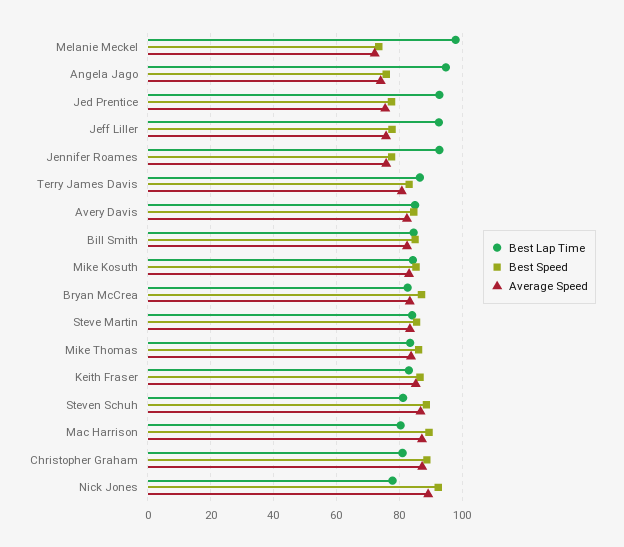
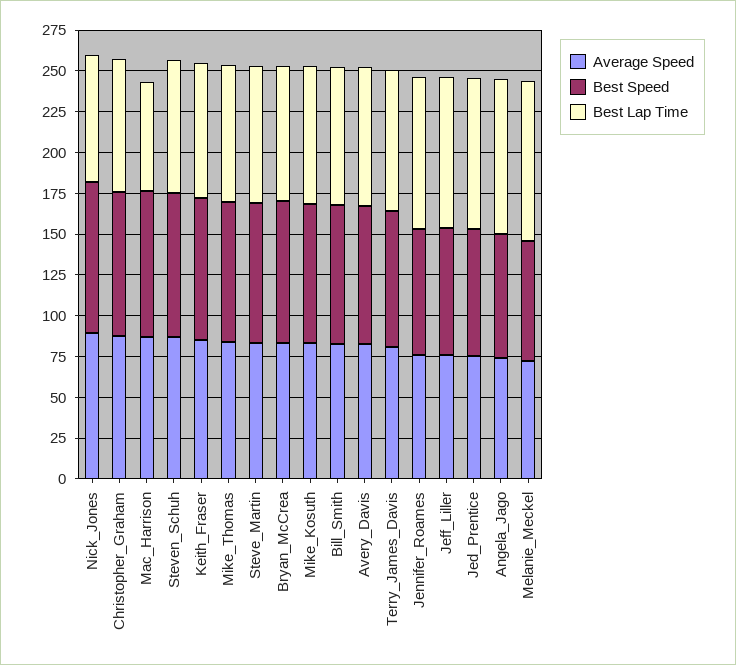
  {
    "Best Lap Time": {
      "Melanie Meckel": 98,
      "Angela Jago": 94,
      "Jed Prentice": 92,
      "Jeff Liller": 92,
      "Jennifer Roames": 92,
      "Terry James Davis": 86,
      "Avery Davis": 86,
      "Bill Smith": 84,
      "Mike Kosuth": 84,
      "Bryan McCrea": 82,
      "Steve Martin": 84,
      "Mike Thomas": 84,
      "Keith Fraser": 84,
      "Steven Schuh": 82,
-     "Mac Harrison": 80,
+     "Mac Harrison": 65,
      "Christopher Graham": 82,
      "Nick Jones": 78
    },
    "Best Speed": {
      "Melanie Meckel": 74,
      "Angela Jago": 76,
      "Jed Prentice": 78,
      "Jeff Liller": 78,
      "Jennifer Roames": 78,
      "Terry James Davis": 84,
      "Avery Davis": 84,
      "Bill Smith": 86,
      "Mike Kosuth": 86,
      "Bryan McCrea": 88,
      "Steve Martin": 86,
      "Mike Thomas": 86,
      "Keith Fraser": 86,
      "Steven Schuh": 88,
      "Mac Harrison": 90,
      "Christopher Graham": 88,
      "Nick Jones": 92
    },
    "Average Speed": {
      "Melanie Meckel": 72,
      "Angela Jago": 74,
      "Jed Prentice": 76,
      "Jeff Liller": 76,
      "Jennifer Roames": 76,
      "Terry James Davis": 80,
      "Avery Davis": 82,
      "Bill Smith": 82,
      "Mike Kosuth": 84,
      "Bryan McCrea": 84,
      "Steve Martin": 84,
      "Mike Thomas": 84,
      "Keith Fraser": 86,
      "Steven Schuh": 86,
      "Mac Harrison": 88,
      "Christopher Graham": 88,
      "Nick Jones": 90
    }
  }

